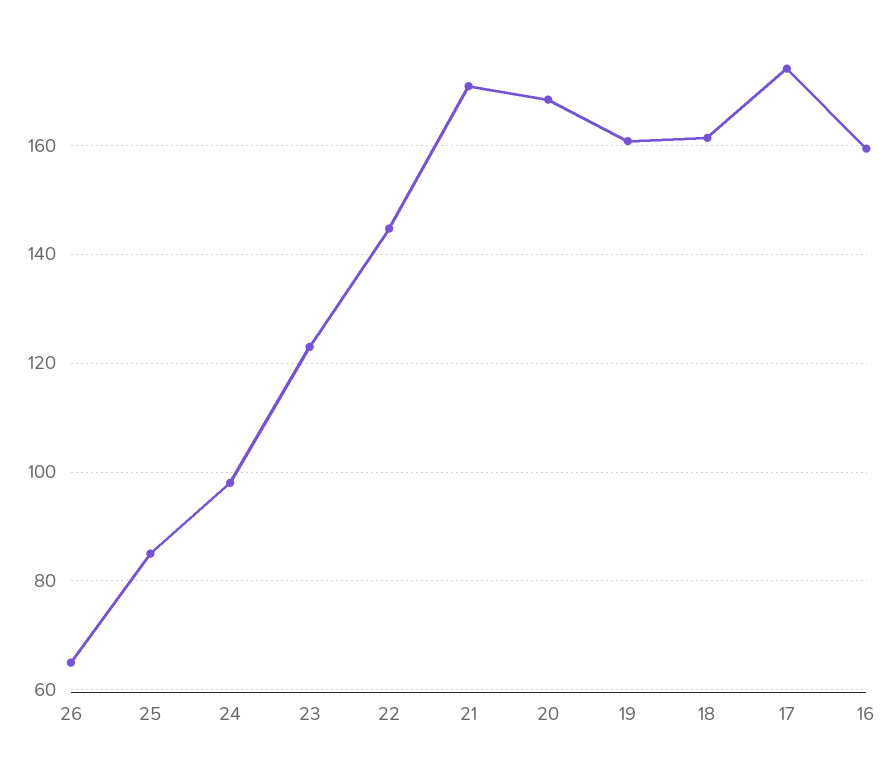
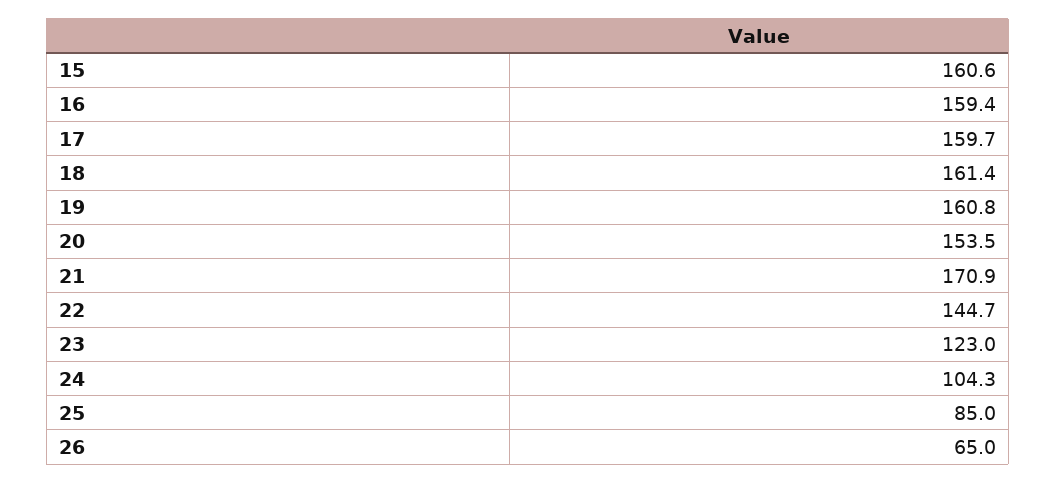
  {
    "26": 65,
    "25": 85,
-   "24": 98,
+   "24": 104.3,
    "23": 123,
    "22": 144.7,
    "21": 170.9,
-   "20": 168,
+   "20": 153.5,
    "19": 160.8,
    "18": 161.4,
-   "17": 174,
+   "17": 159.7,
-   "16": 159.4
+   "16": 159.4,
+   "15": 160.6
  }

